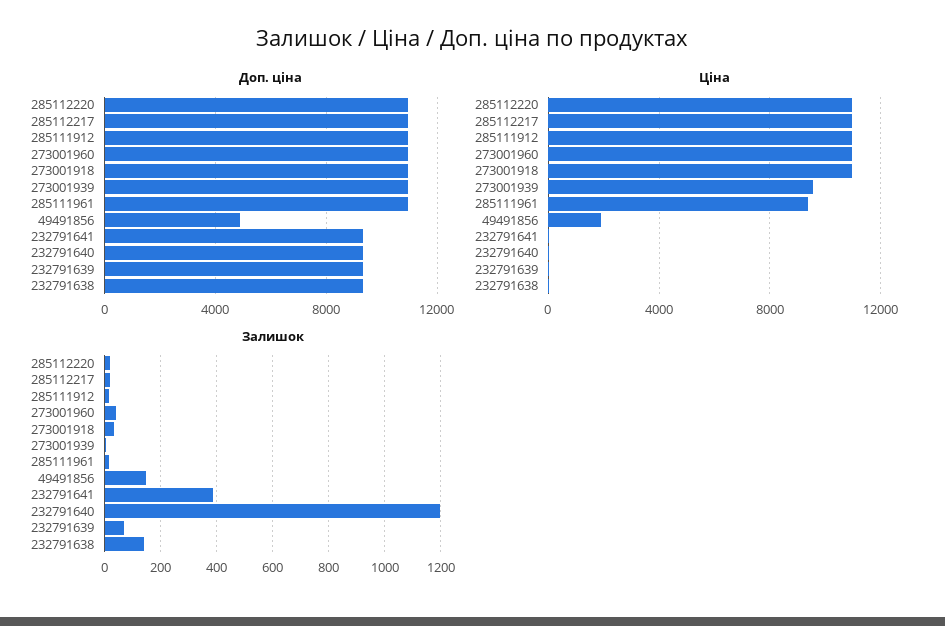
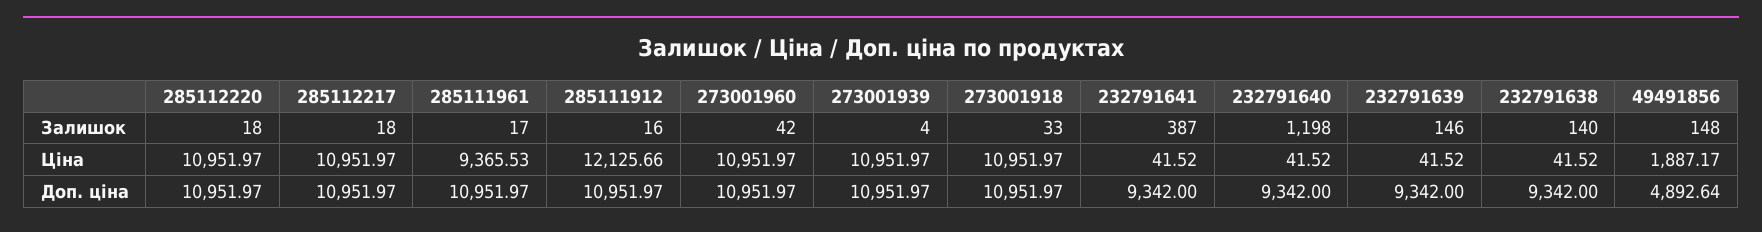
  {
    "Доп. ціна": {
      "285112220": 10951.97,
      "285112217": 10951.97,
      "285111912": 10951.97,
      "273001960": 10951.97,
      "273001918": 10951.97,
      "273001939": 10951.97,
      "285111961": 10951.97,
      "49491856": 4892.64,
      "232791641": 9342,
      "232791640": 9342,
      "232791639": 9342,
      "232791638": 9342
    },
    "Ціна": {
      "285112220": 10951.97,
      "285112217": 10951.97,
-     "285111912": 11000,
+     "285111912": 12125.66,
      "273001960": 10951.97,
      "273001918": 10951.97,
-     "273001939": 9500,
+     "273001939": 10951.97,
      "285111961": 9365.53,
      "49491856": 1887.17,
      "232791641": 41.52,
      "232791640": 41.52,
      "232791639": 41.52,
      "232791638": 41.52
    },
    "Залишок": {
      "285112220": 18,
      "285112217": 18,
      "285111912": 16,
      "273001960": 42,
      "273001918": 33,
      "273001939": 4,
      "285111961": 17,
      "49491856": 148,
      "232791641": 387,
      "232791640": 1198,
-     "232791639": 75,
+     "232791639": 146,
      "232791638": 140
    }
  }

